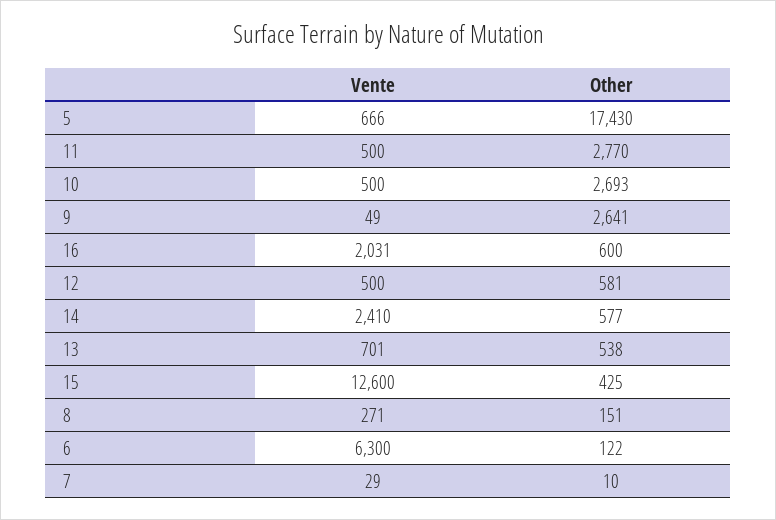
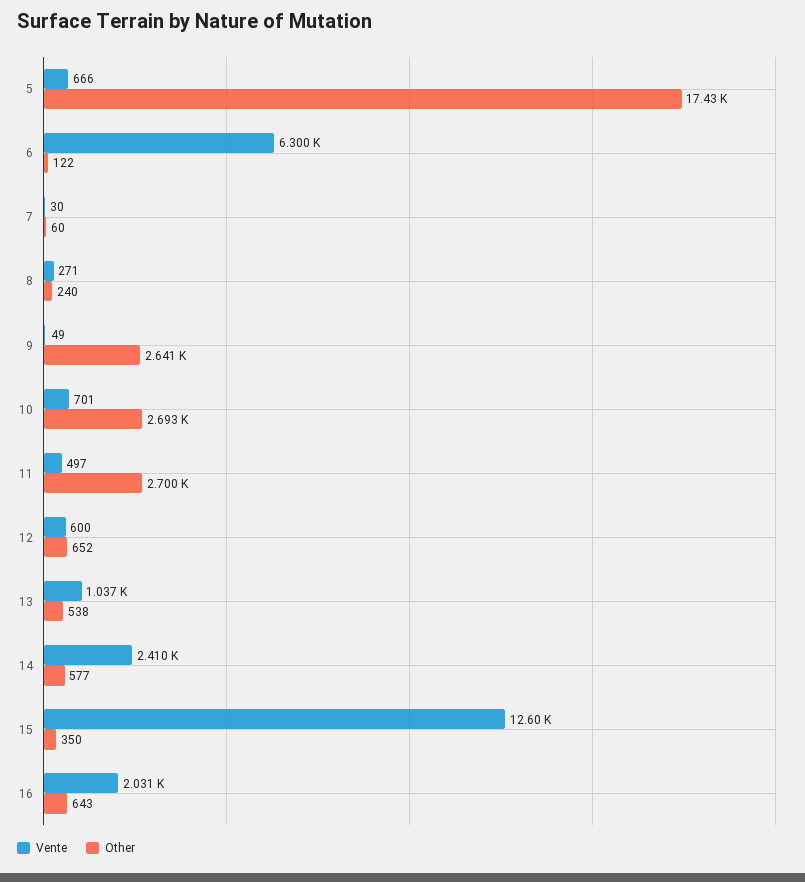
  {
    "Vente": {
      "5": 666,
-     "11": 500,
+     "11": 497,
-     "10": 500,
+     "10": 701,
      "9": 49,
      "16": 2031,
-     "12": 500,
+     "12": 600,
      "14": 2410,
-     "13": 701,
+     "13": 1037,
      "15": 12600,
      "8": 271,
      "6": 6300,
-     "7": 29
+     "7": 30
    },
    "Other": {
      "5": 17430,
-     "11": 2770,
+     "11": 2700,
      "10": 2693,
      "9": 2641,
-     "16": 600,
+     "16": 643,
-     "12": 581,
+     "12": 652,
      "14": 577,
      "13": 538,
-     "15": 425,
+     "15": 350,
-     "8": 151,
+     "8": 240,
      "6": 122,
-     "7": 10
+     "7": 60
    }
  }

